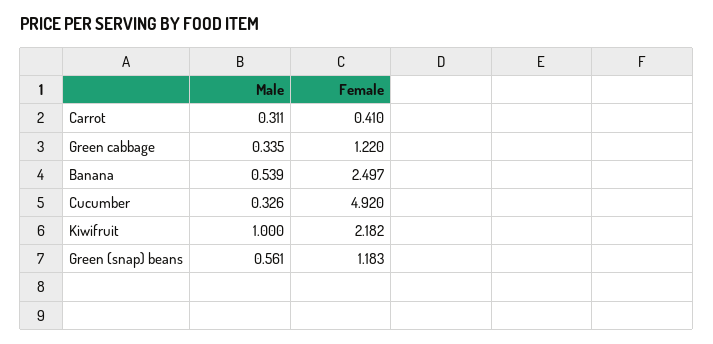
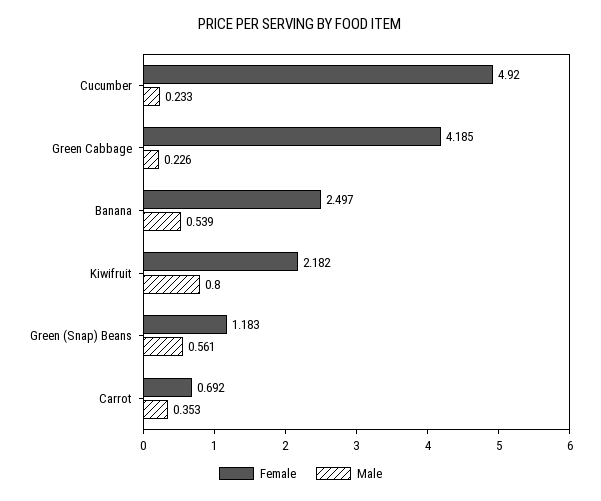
  {
    "Male": {
-     "Carrot": 0.311,
+     "Carrot": 0.353,
-     "Green cabbage": 0.335,
+     "Green cabbage": 0.226,
      "Banana": 0.539,
-     "Cucumber": 0.326,
+     "Cucumber": 0.233,
-     "Kiwifruit": 1,
+     "Kiwifruit": 0.8,
      "Green (snap) beans": 0.561
    },
    "Female": {
-     "Carrot": 0.41,
+     "Carrot": 0.692,
-     "Green cabbage": 1.22,
+     "Green cabbage": 4.185,
      "Banana": 2.497,
      "Cucumber": 4.92,
      "Kiwifruit": 2.182,
      "Green (snap) beans": 1.183
    }
  }

